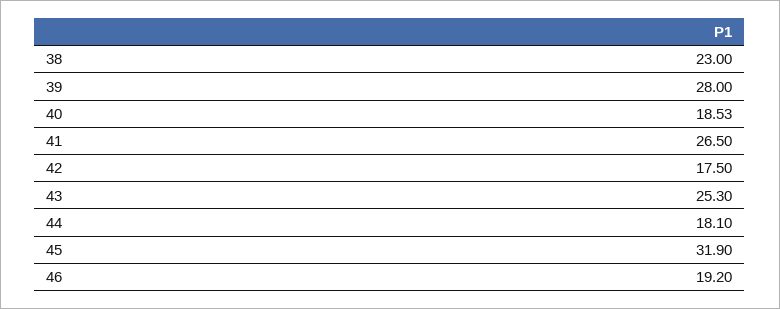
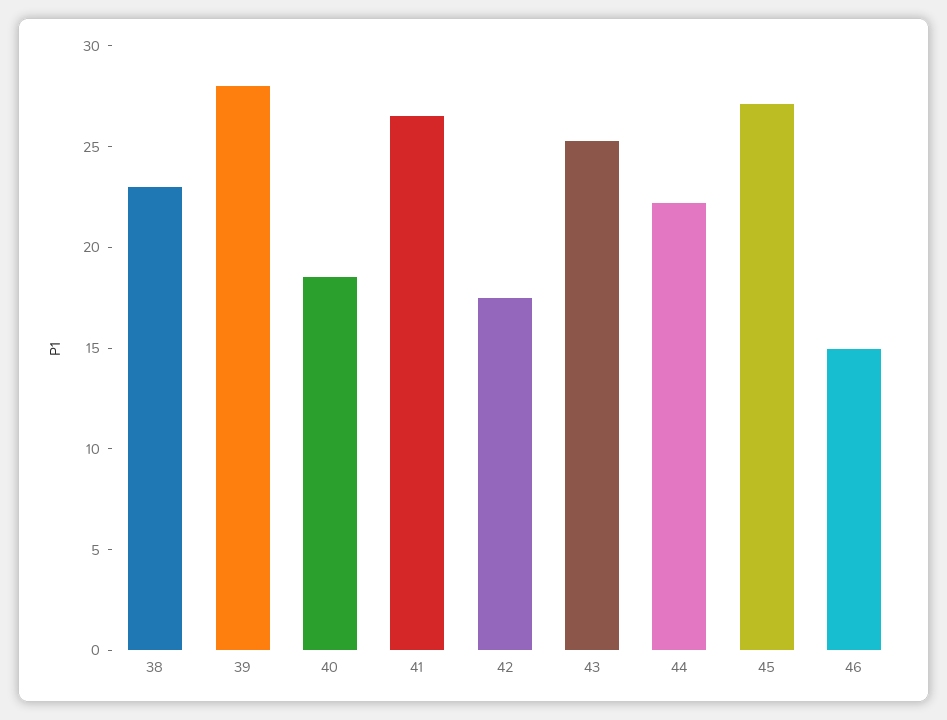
  {
    "38": 23,
    "39": 28,
    "40": 18.53,
    "41": 26.5,
    "42": 17.5,
    "43": 25.3,
-   "44": 18.1,
+   "44": 22,
-   "45": 31.9,
+   "45": 27,
-   "46": 19.2
+   "46": 15
  }

